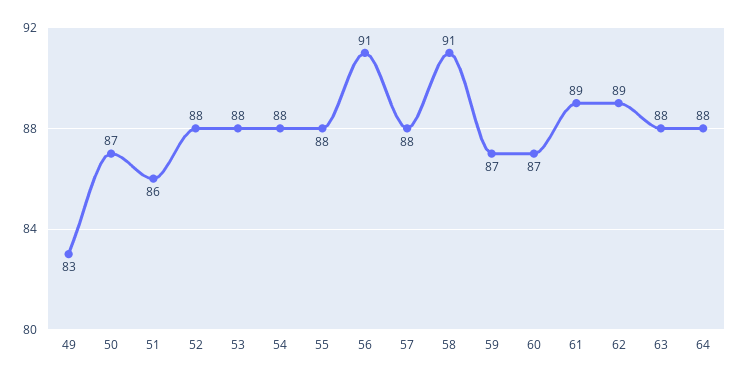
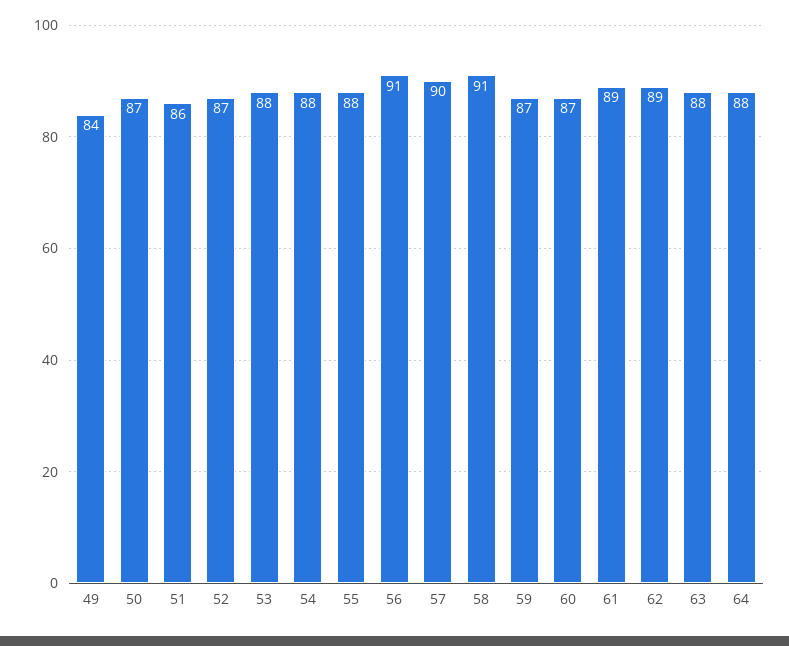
  {
-   "49": 83,
+   "49": 84,
    "50": 87,
    "51": 86,
-   "52": 88,
+   "52": 87,
    "53": 88,
    "54": 88,
    "55": 88,
    "56": 91,
-   "57": 88,
+   "57": 90,
    "58": 91,
    "59": 87,
    "60": 87,
    "61": 89,
    "62": 89,
    "63": 88,
    "64": 88
  }

